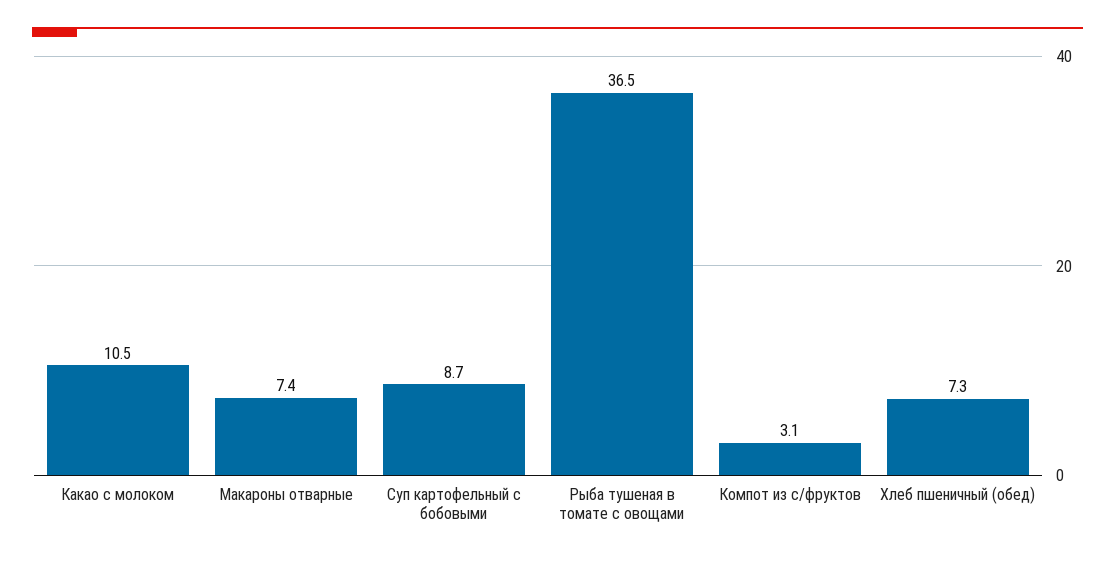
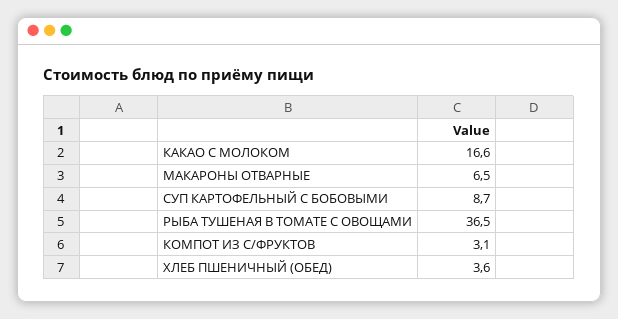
  {
-   "Какао с молоком": 10.5,
+   "Какао с молоком": 16.6,
-   "Макароны отварные": 7.4,
+   "Макароны отварные": 6.5,
    "Суп картофельный с бобовыми": 8.7,
    "Рыба тушеная в томате с овощами": 36.5,
    "Компот из с/фруктов": 3.1,
-   "Хлеб пшеничный (обед)": 7.3
+   "Хлеб пшеничный (обед)": 3.6
  }

